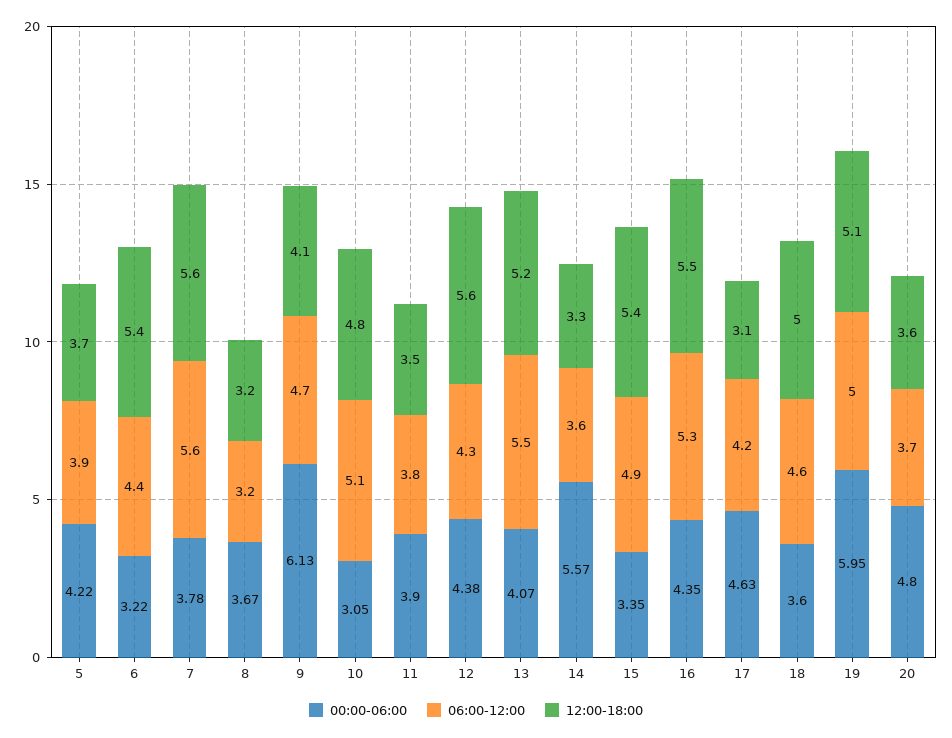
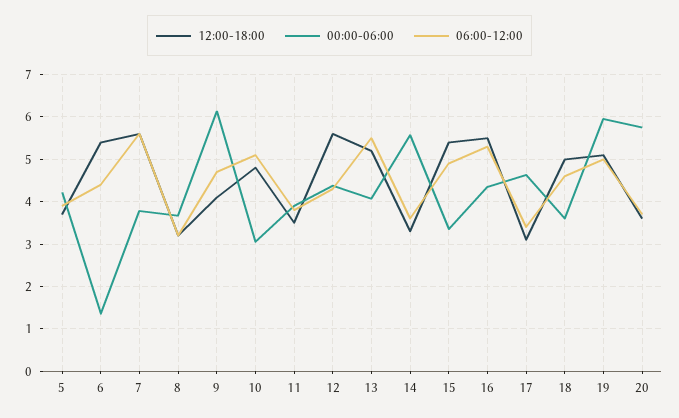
  {
    "00:00-06:00": {
      "5": 4.22,
-     "6": 3.22,
+     "6": 1.4,
      "7": 3.78,
      "8": 3.67,
      "9": 6.13,
      "10": 3.05,
      "11": 3.9,
      "12": 4.38,
      "13": 4.07,
      "14": 5.57,
      "15": 3.35,
      "16": 4.35,
      "17": 4.63,
      "18": 3.6,
      "19": 5.95,
-     "20": 4.8
+     "20": 5.8
    },
    "06:00-12:00": {
      "5": 3.9,
      "6": 4.4,
      "7": 5.6,
      "8": 3.2,
      "9": 4.7,
      "10": 5.1,
      "11": 3.8,
      "12": 4.3,
      "13": 5.5,
      "14": 3.6,
      "15": 4.9,
      "16": 5.3,
-     "17": 4.2,
+     "17": 3.4,
      "18": 4.6,
      "19": 5,
      "20": 3.7
    },
    "12:00-18:00": {
      "5": 3.7,
      "6": 5.4,
      "7": 5.6,
      "8": 3.2,
      "9": 4.1,
      "10": 4.8,
      "11": 3.5,
      "12": 5.6,
      "13": 5.2,
      "14": 3.3,
      "15": 5.4,
      "16": 5.5,
      "17": 3.1,
      "18": 5,
      "19": 5.1,
      "20": 3.6
    }
  }

